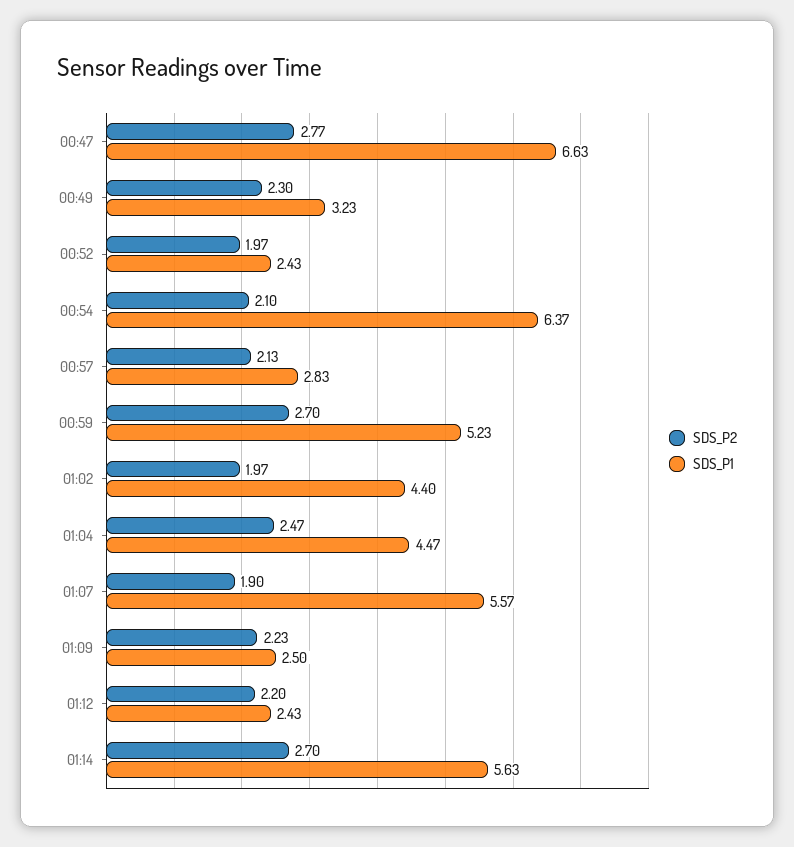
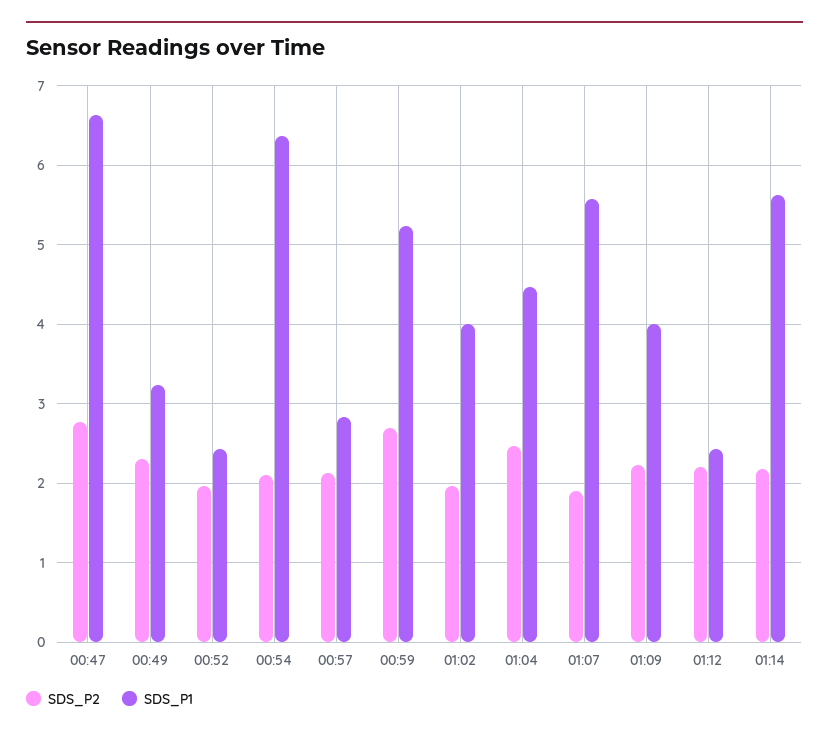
  {
    "SDS_P2": {
      "00:47": 2.77,
      "00:49": 2.3,
      "00:52": 1.97,
      "00:54": 2.1,
      "00:57": 2.13,
      "00:59": 2.7,
      "01:02": 1.97,
      "01:04": 2.47,
      "01:07": 1.9,
      "01:09": 2.23,
      "01:12": 2.2,
-     "01:14": 2.7
+     "01:14": 2.2
    },
    "SDS_P1": {
      "00:47": 6.63,
      "00:49": 3.23,
      "00:52": 2.43,
      "00:54": 6.37,
      "00:57": 2.83,
      "00:59": 5.23,
-     "01:02": 4.4,
+     "01:02": 4,
      "01:04": 4.47,
      "01:07": 5.57,
-     "01:09": 2.5,
+     "01:09": 4,
      "01:12": 2.43,
      "01:14": 5.63
    }
  }

